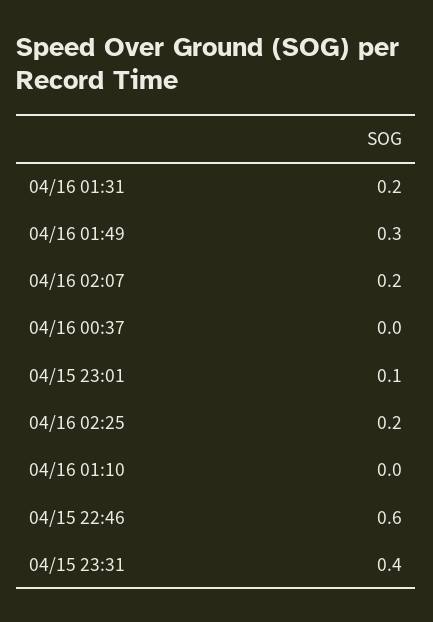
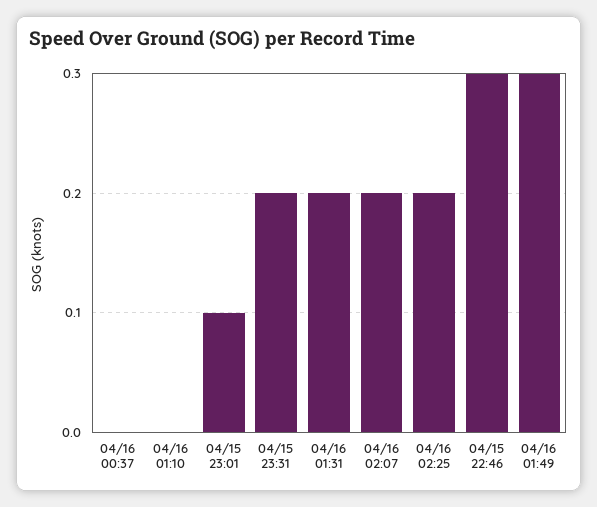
  {
    "04/16 01:31": 0.2,
    "04/16 01:49": 0.3,
    "04/16 02:07": 0.2,
    "04/16 00:37": 0,
    "04/15 23:01": 0.1,
    "04/16 02:25": 0.2,
    "04/16 01:10": 0,
-   "04/15 22:46": 0.6,
+   "04/15 22:46": 0.3,
-   "04/15 23:31": 0.4
+   "04/15 23:31": 0.2
  }

